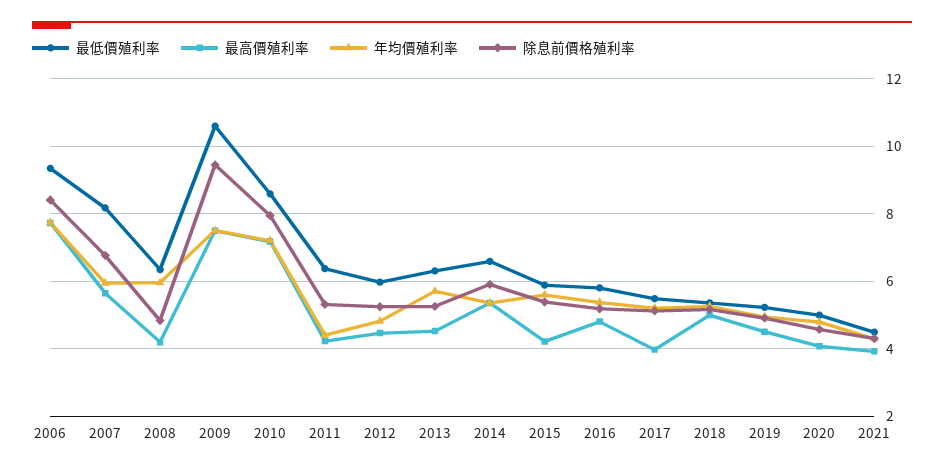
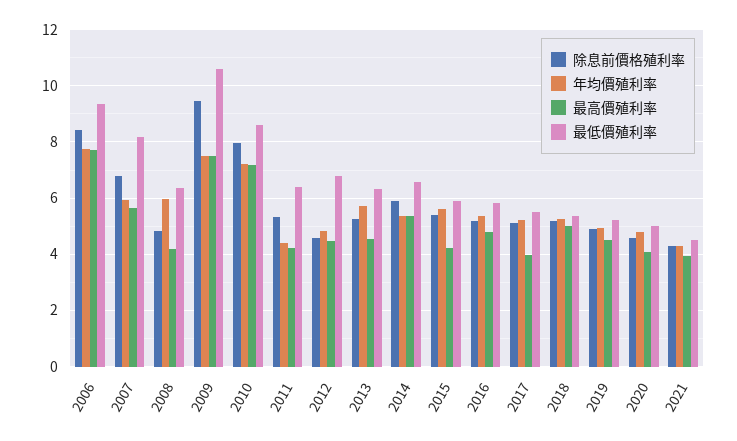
  {
    "最低價殖利率": {
      "2006": 9.4,
      "2007": 8.2,
      "2008": 6.4,
      "2009": 10.6,
      "2010": 8.6,
      "2011": 6.4,
-     "2012": 6,
+     "2012": 6.75,
      "2013": 6.4,
      "2014": 6.6,
      "2015": 5.8,
      "2016": 5.8,
      "2017": 5.4,
      "2018": 5.4,
      "2019": 5.2,
      "2020": 5,
      "2021": 4.6
    },
    "最高價殖利率": {
      "2006": 7.8,
      "2007": 5.6,
      "2008": 4.2,
      "2009": 7.6,
      "2010": 7.2,
      "2011": 4.2,
      "2012": 4.4,
      "2013": 4.6,
      "2014": 5.4,
      "2015": 4.2,
      "2016": 4.8,
      "2017": 4,
      "2018": 5,
      "2019": 4.6,
      "2020": 4,
      "2021": 4
    },
    "年均價殖利率": {
      "2006": 7.8,
      "2007": 6,
      "2008": 6,
      "2009": 7.6,
      "2010": 7.2,
      "2011": 4.4,
      "2012": 4.8,
      "2013": 5.8,
      "2014": 5.4,
      "2015": 5.6,
      "2016": 5.4,
      "2017": 5.2,
      "2018": 5.2,
      "2019": 5,
      "2020": 4.8,
      "2021": 4.4
    },
    "除息前價格殖利率": {
      "2006": 8.4,
      "2007": 6.8,
      "2008": 4.8,
      "2009": 9.4,
      "2010": 8,
      "2011": 5.4,
-     "2012": 5.2,
+     "2012": 4.5,
      "2013": 5.2,
      "2014": 6,
      "2015": 5.4,
      "2016": 5.2,
      "2017": 5.2,
      "2018": 5.2,
      "2019": 5,
      "2020": 4.6,
      "2021": 4.4
    }
  }

